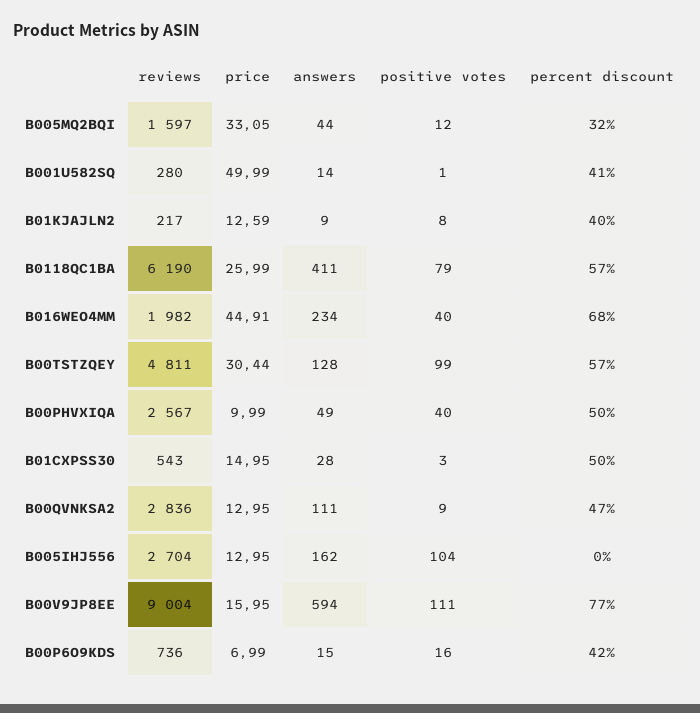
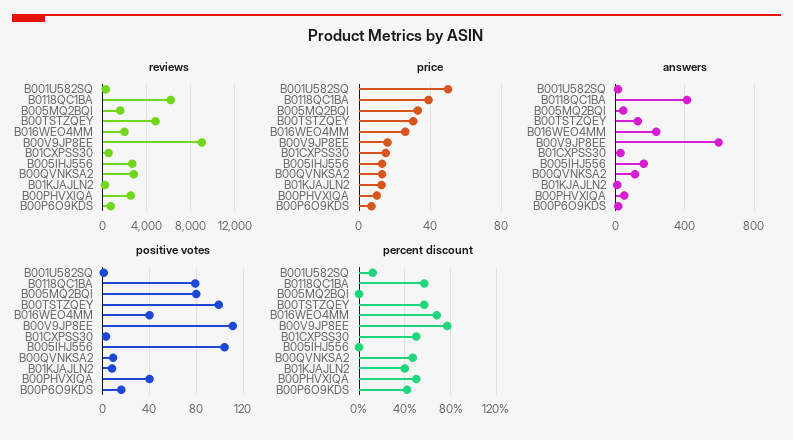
  {
    "reviews": {
      "B005MQ2BQI": 1597,
      "B001U582SQ": 280,
      "B01KJAJLN2": 217,
      "B0118QC1BA": 6190,
      "B016WEO4MM": 1982,
      "B00TSTZQEY": 4811,
      "B00PHVXIQA": 2567,
      "B01CXPSS30": 543,
      "B00QVNKSA2": 2836,
      "B005IHJ556": 2704,
      "B00V9JP8EE": 9004,
      "B00P6O9KDS": 736
    },
    "price": {
      "B005MQ2BQI": 33.05,
      "B001U582SQ": 49.99,
      "B01KJAJLN2": 12.59,
-     "B0118QC1BA": 25.99,
+     "B0118QC1BA": 40,
-     "B016WEO4MM": 44.91,
+     "B016WEO4MM": 25,
      "B00TSTZQEY": 30.44,
      "B00PHVXIQA": 9.99,
      "B01CXPSS30": 14.95,
      "B00QVNKSA2": 12.95,
      "B005IHJ556": 12.95,
      "B00V9JP8EE": 15.95,
      "B00P6O9KDS": 6.99
    },
    "answers": {
      "B005MQ2BQI": 44,
      "B001U582SQ": 14,
      "B01KJAJLN2": 9,
      "B0118QC1BA": 411,
      "B016WEO4MM": 234,
      "B00TSTZQEY": 128,
      "B00PHVXIQA": 49,
      "B01CXPSS30": 28,
      "B00QVNKSA2": 111,
      "B005IHJ556": 162,
      "B00V9JP8EE": 594,
      "B00P6O9KDS": 15
    },
    "positive votes": {
-     "B005MQ2BQI": 12,
+     "B005MQ2BQI": 80,
      "B001U582SQ": 1,
      "B01KJAJLN2": 8,
      "B0118QC1BA": 79,
      "B016WEO4MM": 40,
      "B00TSTZQEY": 99,
      "B00PHVXIQA": 40,
      "B01CXPSS30": 3,
      "B00QVNKSA2": 9,
      "B005IHJ556": 104,
      "B00V9JP8EE": 111,
      "B00P6O9KDS": 16
    },
    "percent discount": {
-     "B005MQ2BQI": 32,
+     "B005MQ2BQI": 0,
-     "B001U582SQ": 41,
+     "B001U582SQ": 10,
      "B01KJAJLN2": 40,
      "B0118QC1BA": 57,
      "B016WEO4MM": 68,
      "B00TSTZQEY": 57,
      "B00PHVXIQA": 50,
      "B01CXPSS30": 50,
      "B00QVNKSA2": 47,
      "B005IHJ556": 0,
      "B00V9JP8EE": 77,
      "B00P6O9KDS": 42
    }
  }

